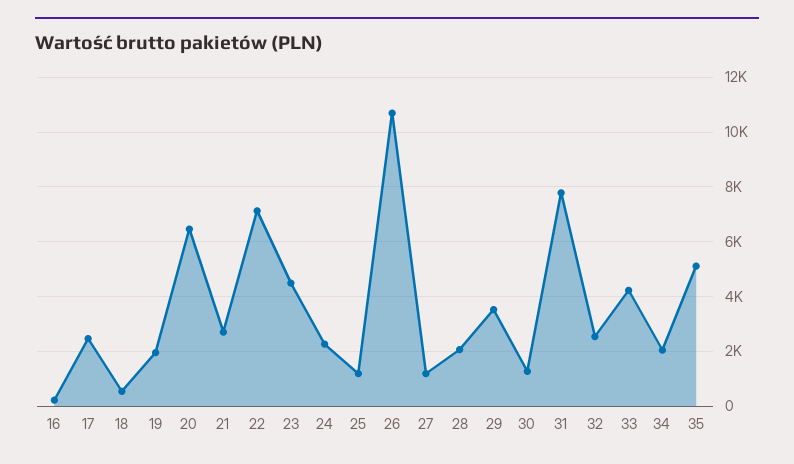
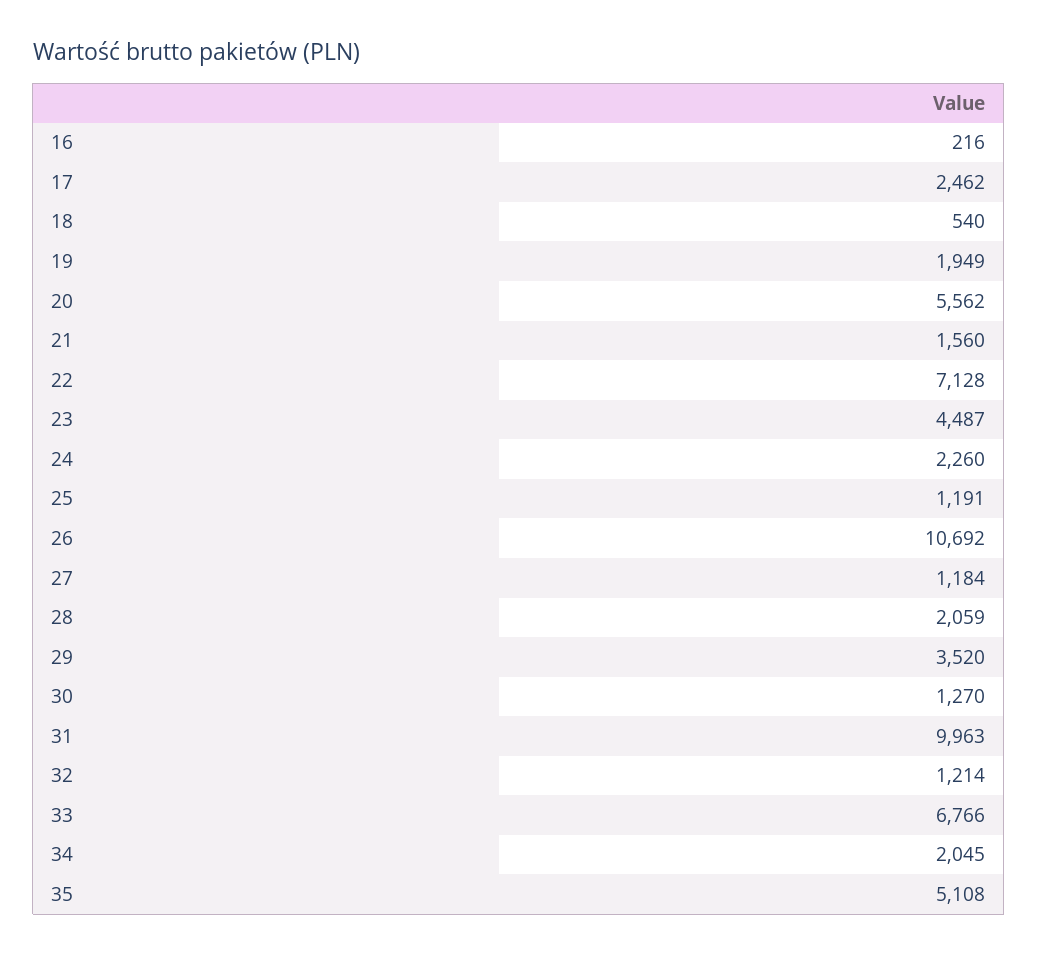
  {
    "16": 216,
    "17": 2462,
    "18": 540,
    "19": 1949,
-   "20": 6500,
+   "20": 5562,
-   "21": 2750,
+   "21": 1560,
    "22": 7128,
    "23": 4487,
    "24": 2260,
    "25": 1191,
    "26": 10692,
    "27": 1184,
    "28": 2059,
    "29": 3520,
    "30": 1270,
-   "31": 7750,
+   "31": 9963,
-   "32": 2500,
+   "32": 1214,
-   "33": 4250,
+   "33": 6766,
    "34": 2045,
    "35": 5108
  }

